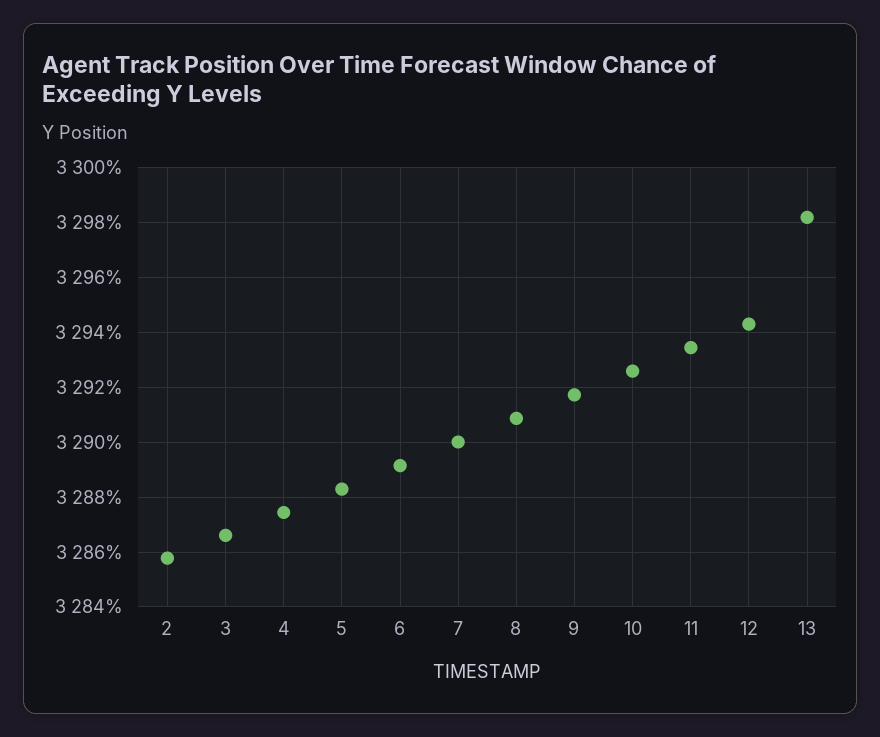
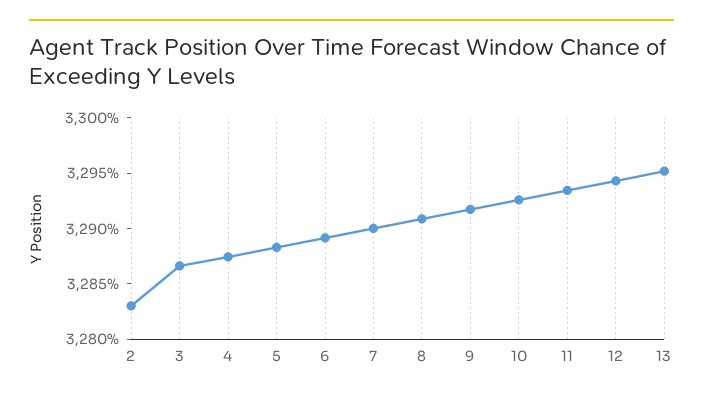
  {
-   "2": 3285.75,
+   "2": 3283,
    "3": 3286.5,
    "4": 3287.5,
    "5": 3288.25,
    "6": 3289.25,
    "7": 3290,
    "8": 3290.75,
    "9": 3291.75,
    "10": 3292.5,
    "11": 3293.5,
    "12": 3294.25,
-   "13": 3298.25
+   "13": 3295
  }

